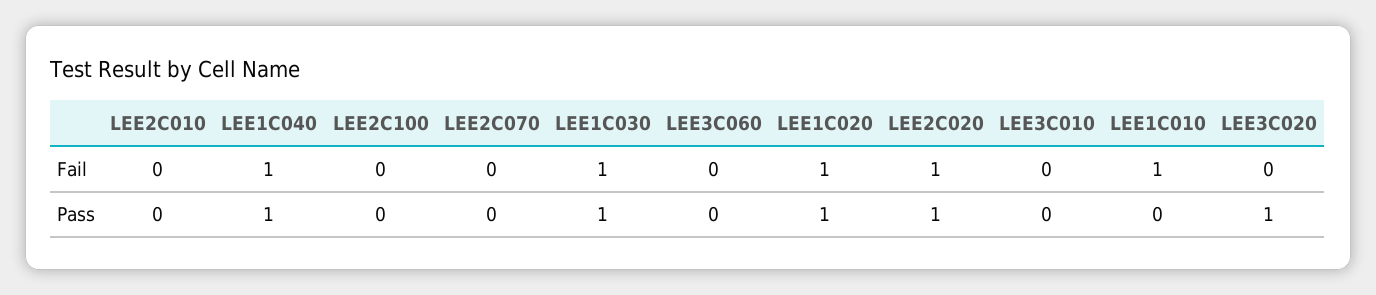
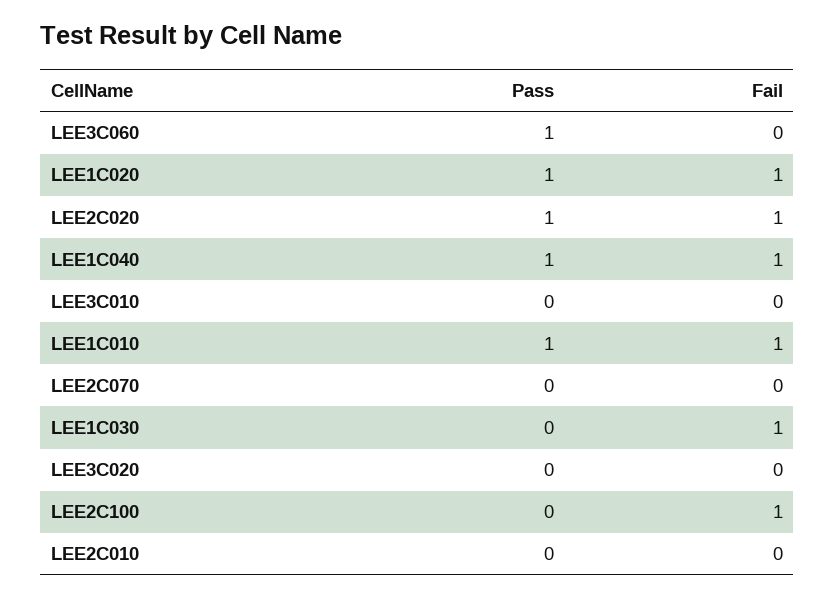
  {
    "LEE2C010": {
      "Fail": 0,
      "Pass": 0
    },
    "LEE1C040": {
      "Fail": 1,
      "Pass": 1
    },
    "LEE2C100": {
-     "Fail": 0,
+     "Fail": 1,
      "Pass": 0
    },
    "LEE2C070": {
      "Fail": 0,
      "Pass": 0
    },
    "LEE1C030": {
      "Fail": 1,
-     "Pass": 1
+     "Pass": 0
    },
    "LEE3C060": {
      "Fail": 0,
-     "Pass": 0
+     "Pass": 1
    },
    "LEE1C020": {
      "Fail": 1,
      "Pass": 1
    },
    "LEE2C020": {
      "Fail": 1,
      "Pass": 1
    },
    "LEE3C010": {
      "Fail": 0,
      "Pass": 0
    },
    "LEE1C010": {
      "Fail": 1,
-     "Pass": 0
+     "Pass": 1
    },
    "LEE3C020": {
      "Fail": 0,
-     "Pass": 1
+     "Pass": 0
    }
  }

